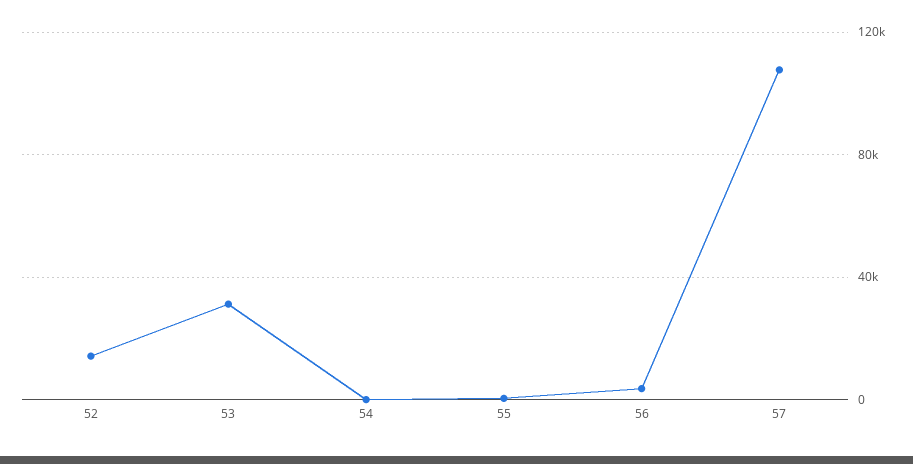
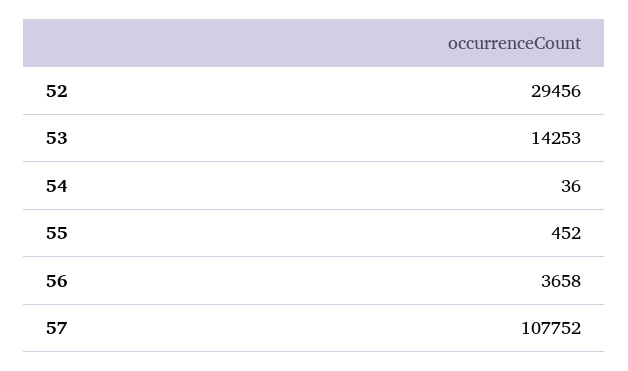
  {
-   "52": 15000,
+   "52": 29456,
-   "53": 30000,
+   "53": 14253,
    "54": 36,
    "55": 452,
    "56": 3658,
    "57": 107752
  }

